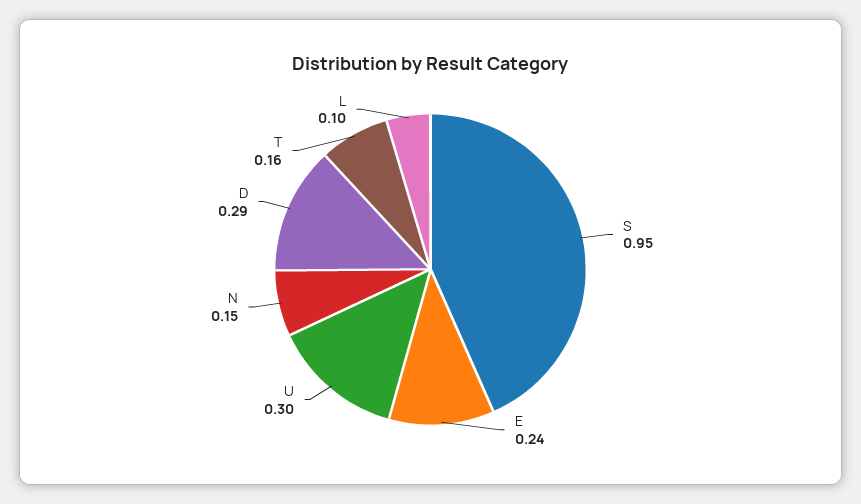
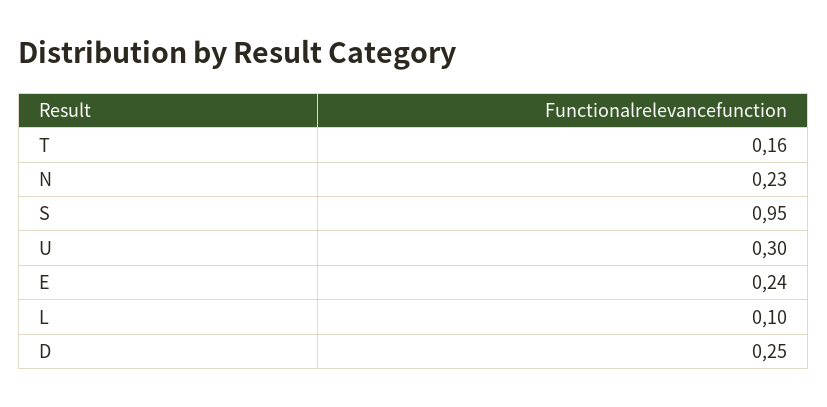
  {
    "S": 0.95,
    "E": 0.24,
    "U": 0.3,
-   "N": 0.15,
+   "N": 0.23,
-   "D": 0.29,
+   "D": 0.25,
    "T": 0.16,
    "L": 0.1
  }

